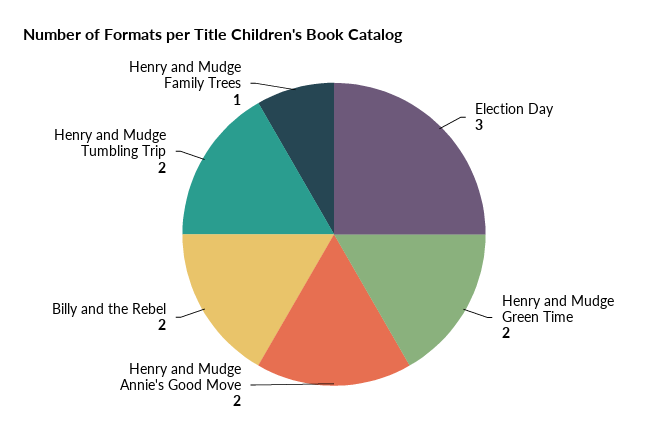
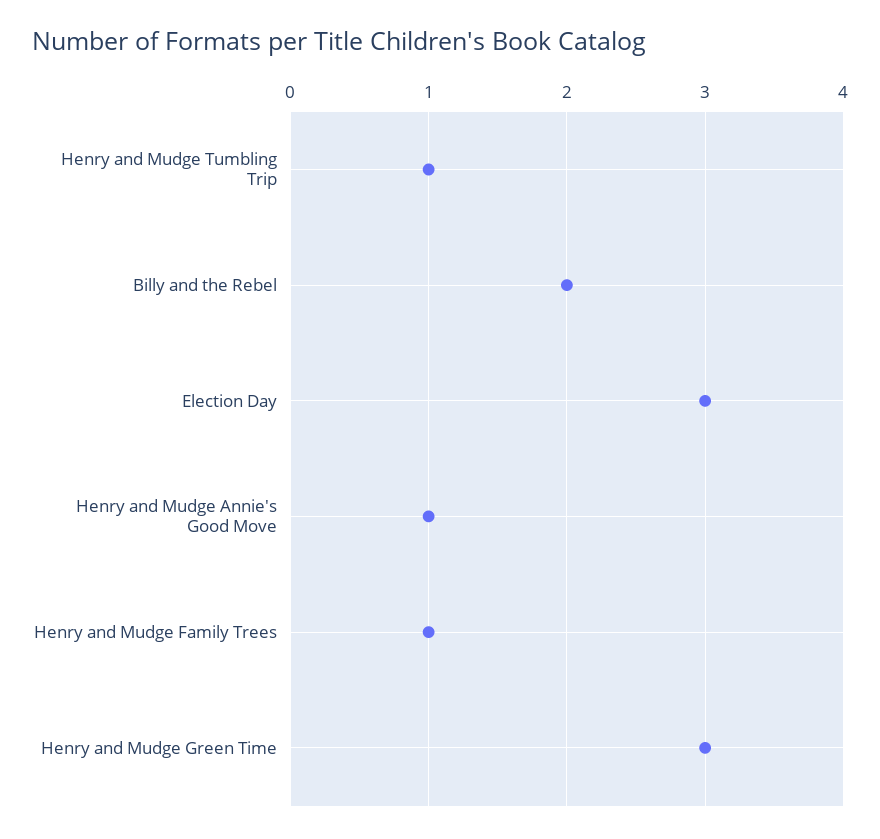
  {
    "Election Day": 3,
-   "Henry and Mudge Green Time": 2,
+   "Henry and Mudge Green Time": 3,
-   "Henry and Mudge Annie's Good Move": 2,
+   "Henry and Mudge Annie's Good Move": 1,
    "Billy and the Rebel": 2,
-   "Henry and Mudge Tumbling Trip": 2,
+   "Henry and Mudge Tumbling Trip": 1,
    "Henry and Mudge Family Trees": 1
  }

